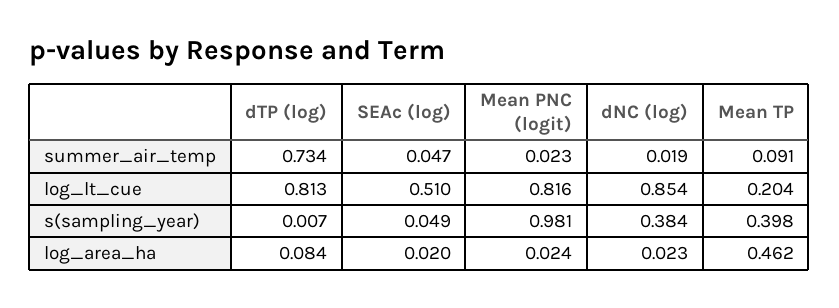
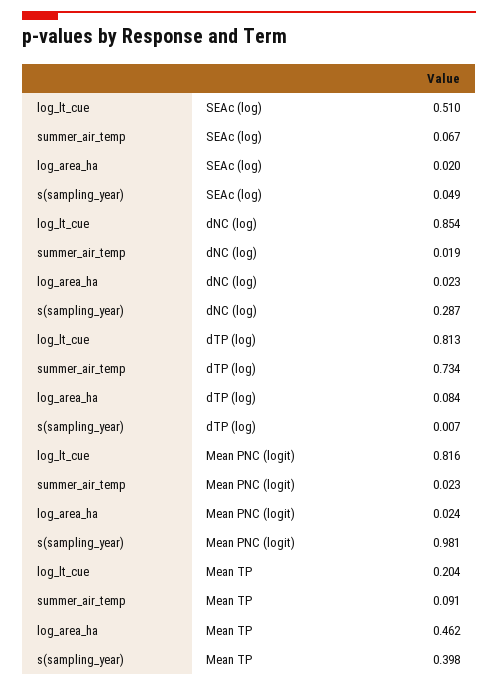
  {
    "dTP (log)": {
      "summer_air_temp": 0.734,
      "log_lt_cue": 0.813,
      "s(sampling_year)": 0.007,
      "log_area_ha": 0.084
    },
    "SEAc (log)": {
-     "summer_air_temp": 0.047,
+     "summer_air_temp": 0.067,
      "log_lt_cue": 0.51,
      "s(sampling_year)": 0.049,
      "log_area_ha": 0.02
    },
    "Mean PNC (logit)": {
      "summer_air_temp": 0.023,
      "log_lt_cue": 0.816,
      "s(sampling_year)": 0.981,
      "log_area_ha": 0.024
    },
    "dNC (log)": {
      "summer_air_temp": 0.019,
      "log_lt_cue": 0.854,
-     "s(sampling_year)": 0.384,
+     "s(sampling_year)": 0.287,
      "log_area_ha": 0.023
    },
    "Mean TP": {
      "summer_air_temp": 0.091,
      "log_lt_cue": 0.204,
      "s(sampling_year)": 0.398,
      "log_area_ha": 0.462
    }
  }

